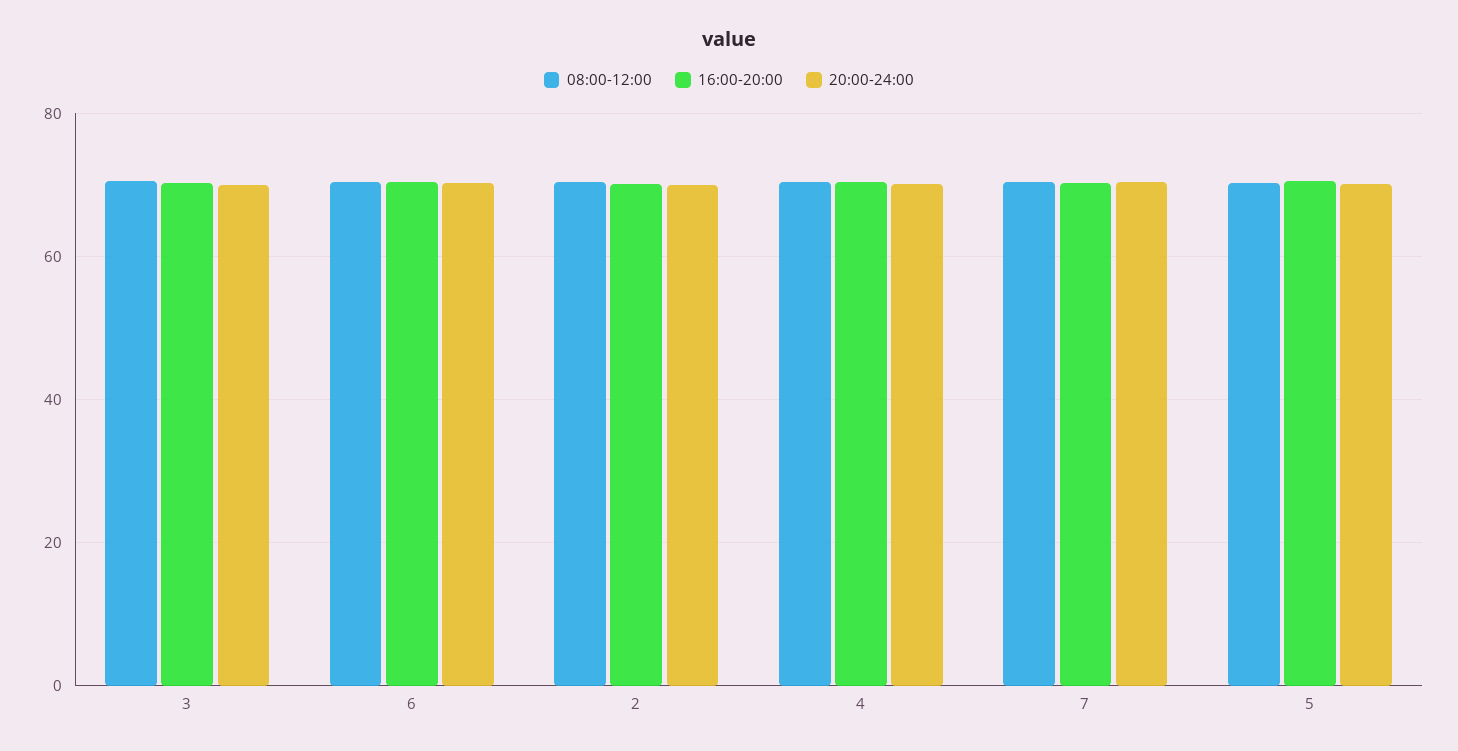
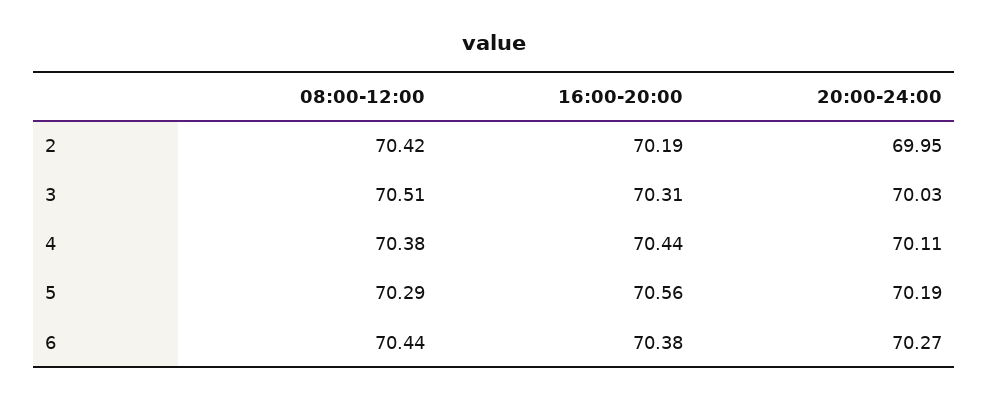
  {
    "08:00-12:00": {
      "3": 70.51,
      "6": 70.44,
      "2": 70.42,
      "4": 70.38,
-     "7": 70,
      "5": 70.29
    },
    "16:00-20:00": {
      "3": 70.31,
      "6": 70.38,
      "2": 70.19,
      "4": 70.44,
-     "7": 70,
      "5": 70.56
    },
    "20:00-24:00": {
      "3": 70.03,
      "6": 70.27,
      "2": 69.95,
      "4": 70.11,
-     "7": 70,
      "5": 70.19
    }
  }

